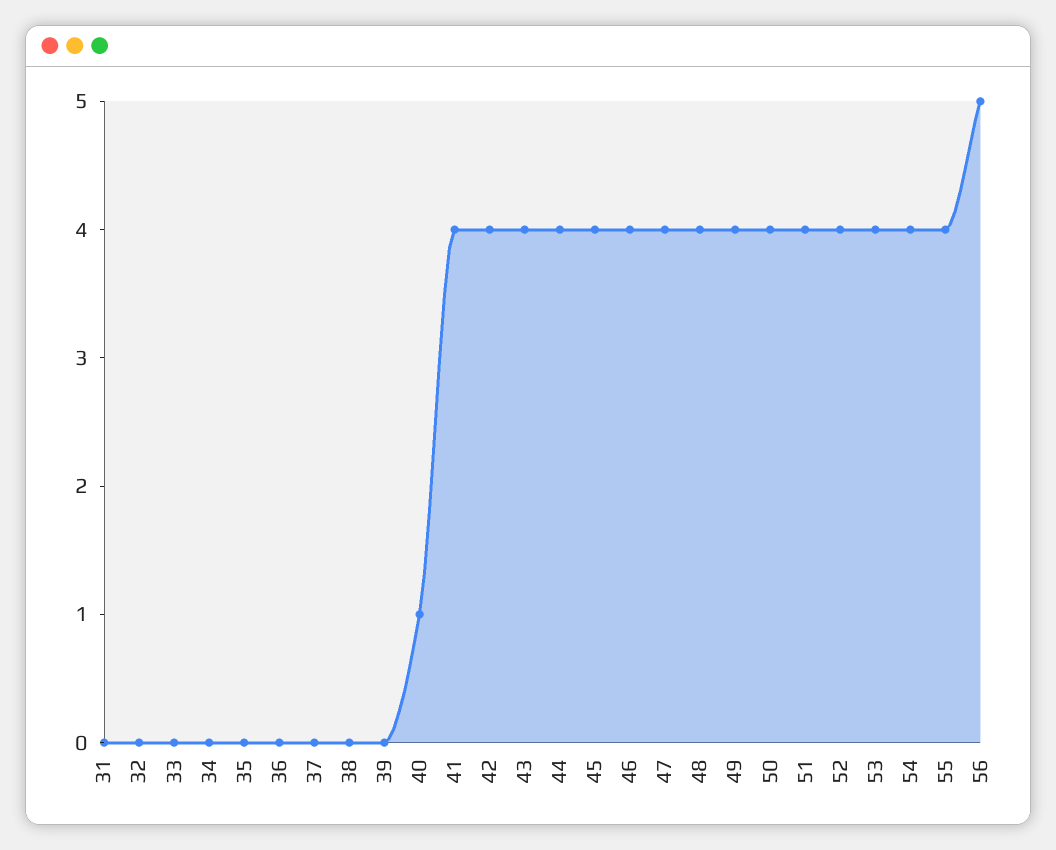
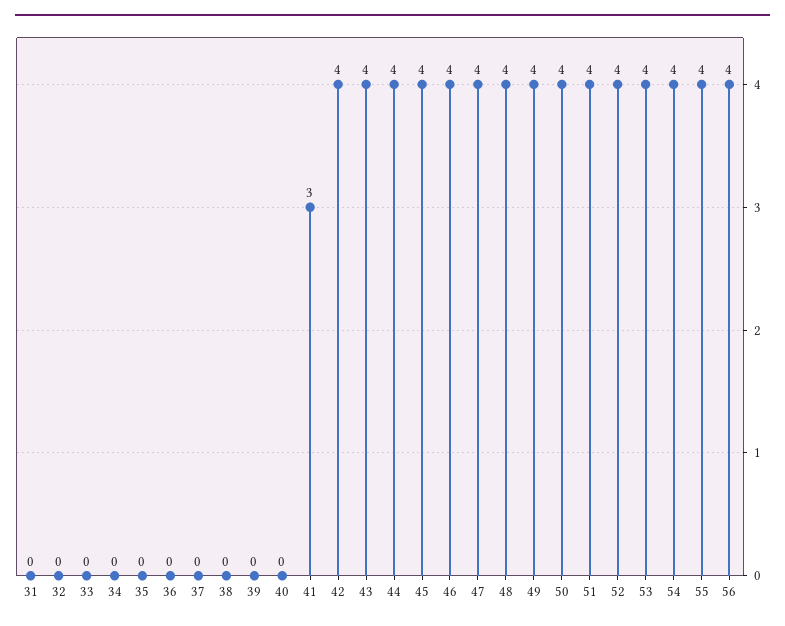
  {
    "31": 0,
    "32": 0,
    "33": 0,
    "34": 0,
    "35": 0,
    "36": 0,
    "37": 0,
    "38": 0,
    "39": 0,
-   "40": 1,
+   "40": 0,
-   "41": 4,
+   "41": 3,
    "42": 4,
    "43": 4,
    "44": 4,
    "45": 4,
    "46": 4,
    "47": 4,
    "48": 4,
    "49": 4,
    "50": 4,
    "51": 4,
    "52": 4,
    "53": 4,
    "54": 4,
    "55": 4,
-   "56": 5
+   "56": 4
  }

